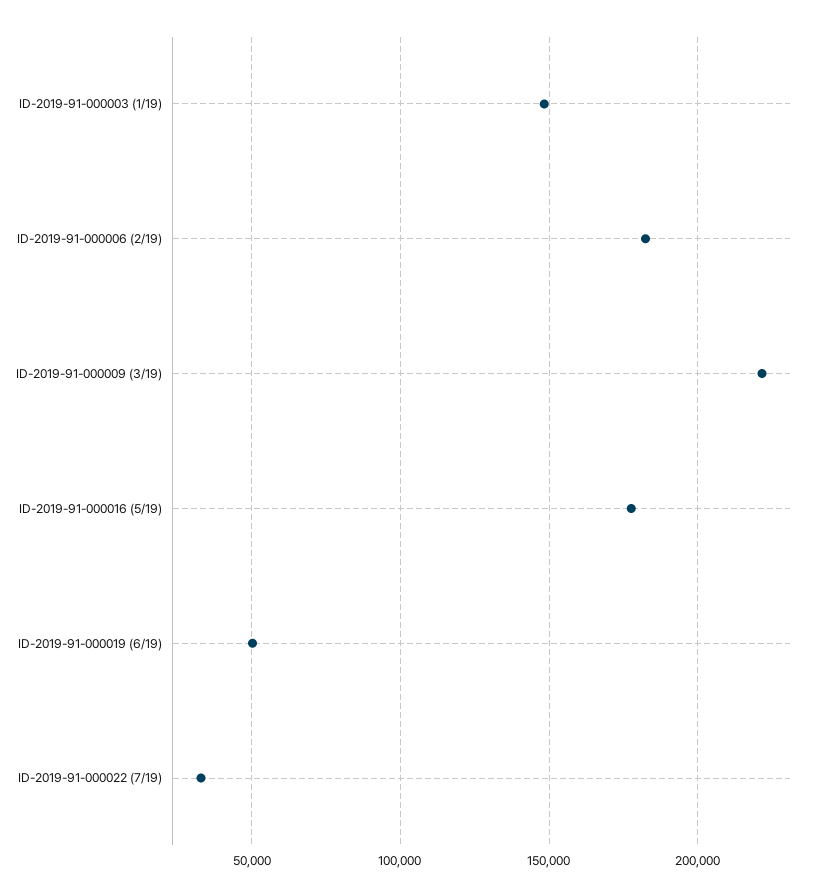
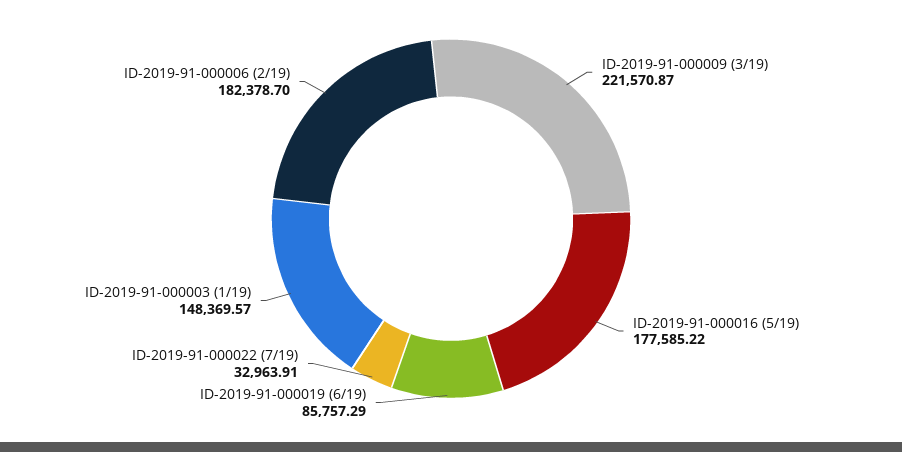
  {
    "ID-2019-91-000003 (1/19)": 148369.57,
    "ID-2019-91-000006 (2/19)": 182378.7,
    "ID-2019-91-000009 (3/19)": 221570.87,
    "ID-2019-91-000016 (5/19)": 177585.22,
-   "ID-2019-91-000019 (6/19)": 50000,
+   "ID-2019-91-000019 (6/19)": 85757.29,
    "ID-2019-91-000022 (7/19)": 32963.91
  }

